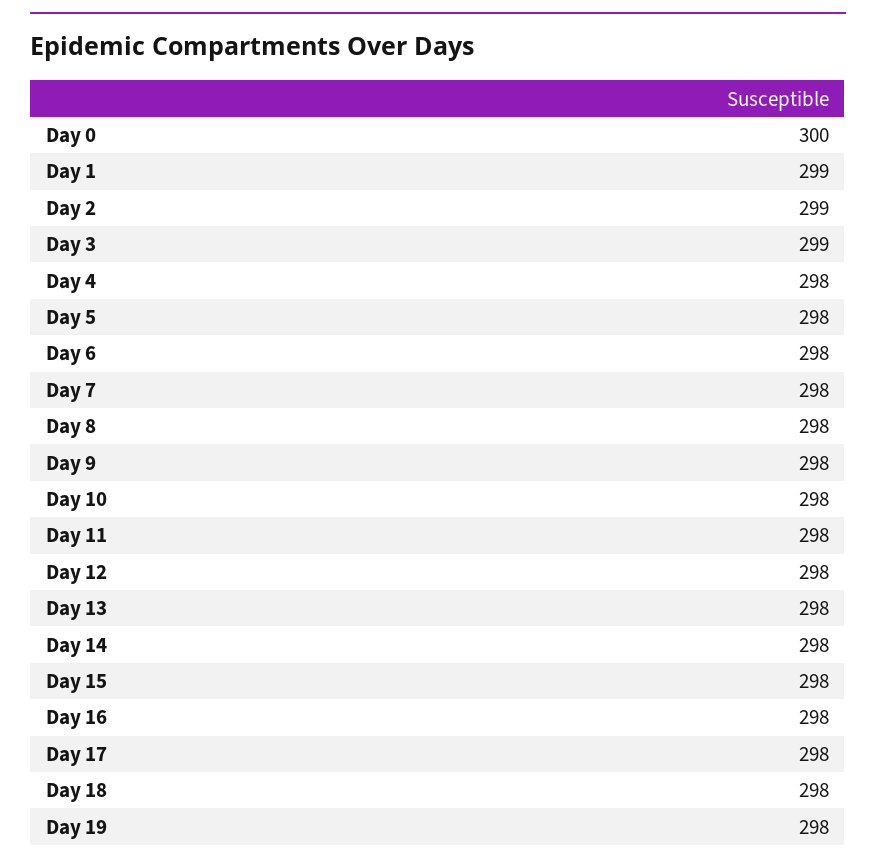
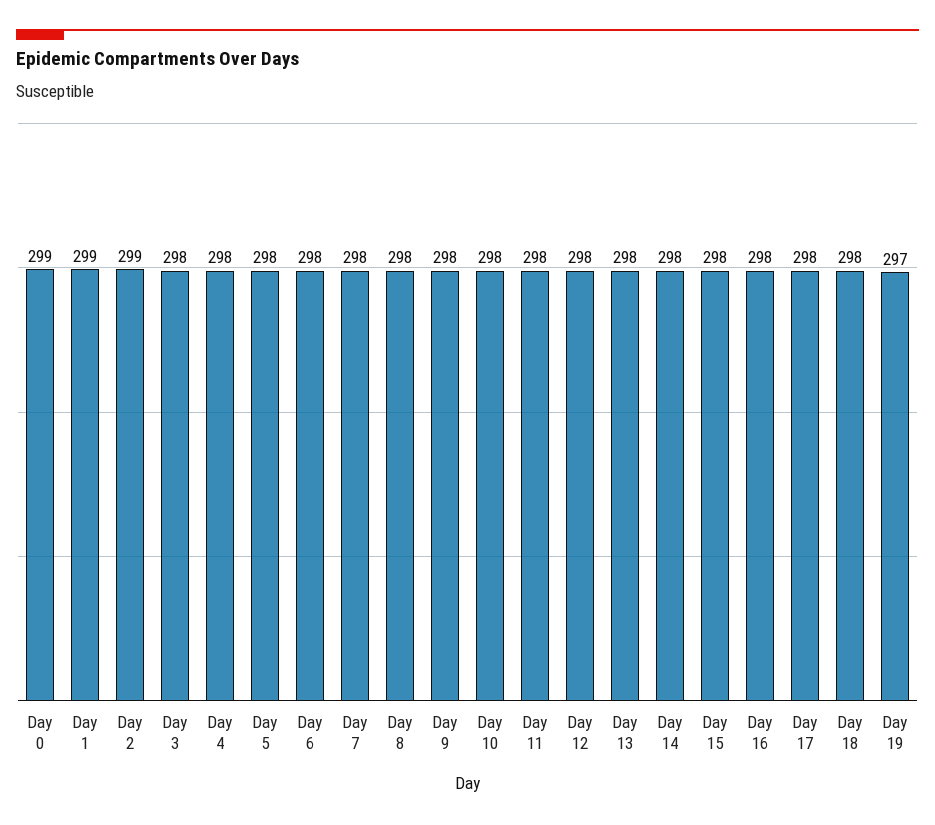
  {
-   "Day 0": 300,
+   "Day 0": 299,
    "Day 1": 299,
    "Day 2": 299,
-   "Day 3": 299,
+   "Day 3": 298,
    "Day 4": 298,
    "Day 5": 298,
    "Day 6": 298,
    "Day 7": 298,
    "Day 8": 298,
    "Day 9": 298,
    "Day 10": 298,
    "Day 11": 298,
    "Day 12": 298,
    "Day 13": 298,
    "Day 14": 298,
    "Day 15": 298,
    "Day 16": 298,
    "Day 17": 298,
    "Day 18": 298,
-   "Day 19": 298
+   "Day 19": 297
  }

